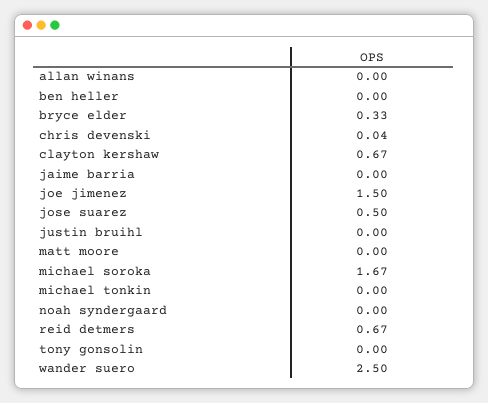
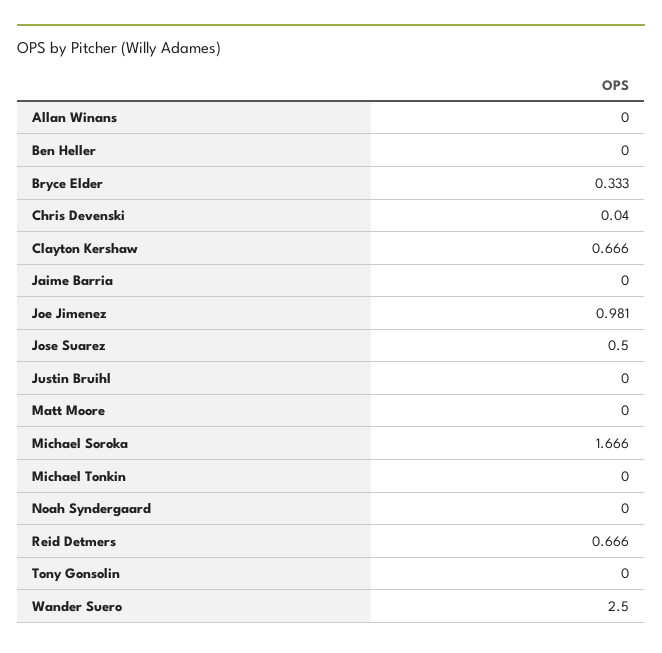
  {
    "allan winans": 0,
    "ben heller": 0,
    "bryce elder": 0.333,
    "chris devenski": 0.04,
    "clayton kershaw": 0.666,
    "jaime barria": 0,
-   "joe jimenez": 1.5,
+   "joe jimenez": 0.981,
    "jose suarez": 0.5,
    "justin bruihl": 0,
    "matt moore": 0,
    "michael soroka": 1.666,
    "michael tonkin": 0,
    "noah syndergaard": 0,
    "reid detmers": 0.666,
    "tony gonsolin": 0,
    "wander suero": 2.5
  }

